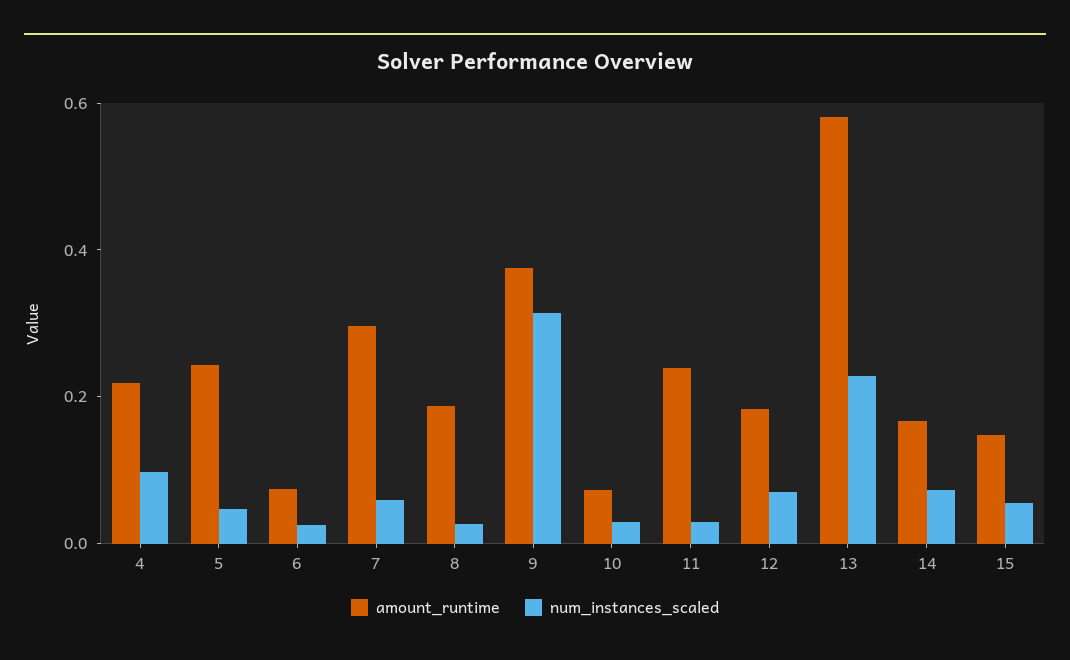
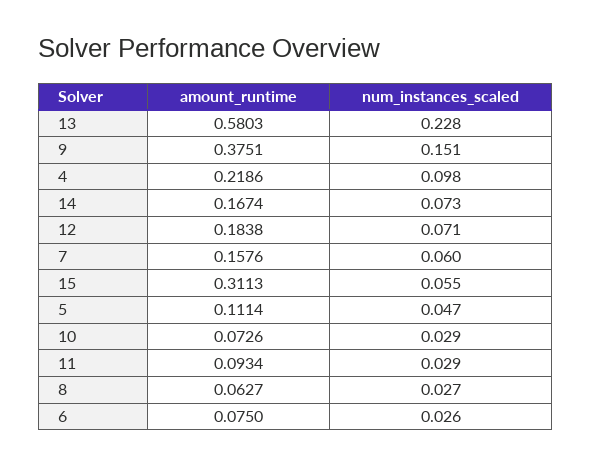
  {
    "amount_runtime": {
      "4": 0.2186,
-     "5": 0.25,
+     "5": 0.1114,
      "6": 0.075,
-     "7": 0.3,
+     "7": 0.1576,
-     "8": 0.2,
+     "8": 0.0627,
      "9": 0.3751,
      "10": 0.0726,
-     "11": 0.25,
+     "11": 0.0934,
      "12": 0.1838,
      "13": 0.5803,
      "14": 0.1674,
-     "15": 0.15
+     "15": 0.3113
    },
    "num_instances_scaled": {
      "4": 0.098,
      "5": 0.047,
      "6": 0.026,
      "7": 0.06,
      "8": 0.027,
-     "9": 0.3,
+     "9": 0.151,
      "10": 0.029,
      "11": 0.029,
      "12": 0.071,
      "13": 0.228,
      "14": 0.073,
      "15": 0.055
    }
  }

